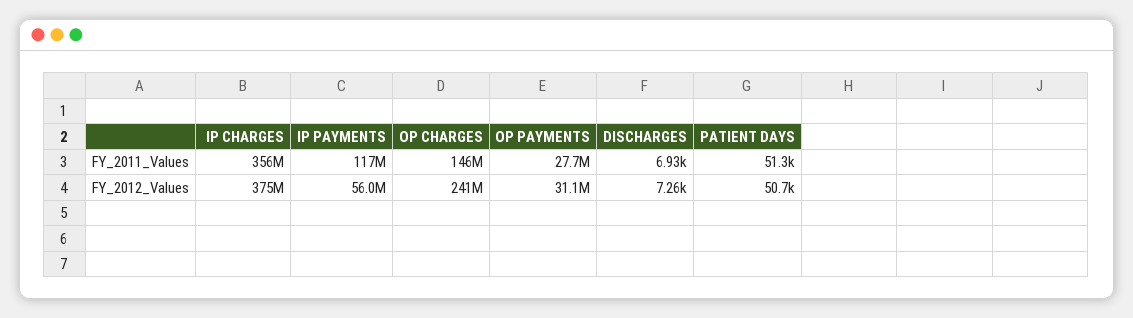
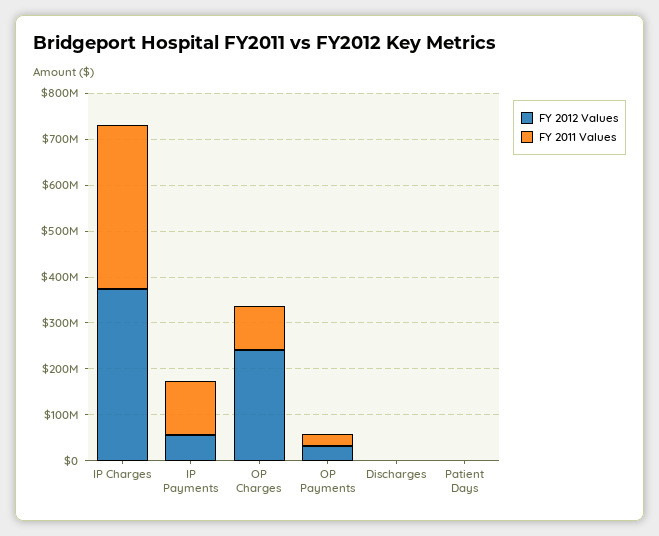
  {
    "FY_2011_Values": {
      "IP CHARGES": 356000000,
      "IP PAYMENTS": 117000000,
-     "OP CHARGES": 146000000,
+     "OP CHARGES": 100000000,
      "OP PAYMENTS": 27700000,
      "DISCHARGES": 6930,
      "PATIENT DAYS": 51300
    },
    "FY_2012_Values": {
      "IP CHARGES": 375000000,
      "IP PAYMENTS": 56000000,
      "OP CHARGES": 241000000,
      "OP PAYMENTS": 31100000,
      "DISCHARGES": 7260,
      "PATIENT DAYS": 50700
    }
  }

